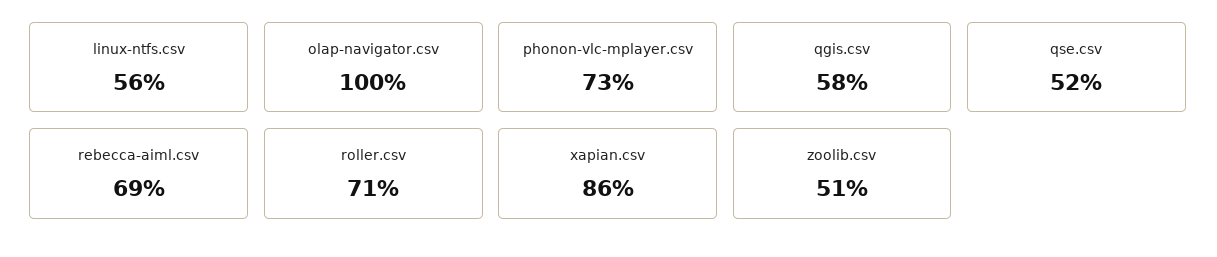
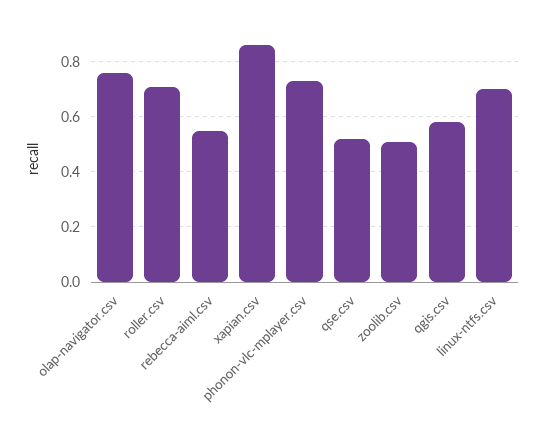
  {
-   "linux-ntfs.csv": 0.56,
+   "linux-ntfs.csv": 0.7,
-   "olap-navigator.csv": 1,
+   "olap-navigator.csv": 0.75,
    "phonon-vlc-mplayer.csv": 0.73,
    "qgis.csv": 0.58,
    "qse.csv": 0.52,
-   "rebecca-aiml.csv": 0.69,
+   "rebecca-aiml.csv": 0.55,
    "roller.csv": 0.71,
    "xapian.csv": 0.86,
    "zoolib.csv": 0.51
  }

